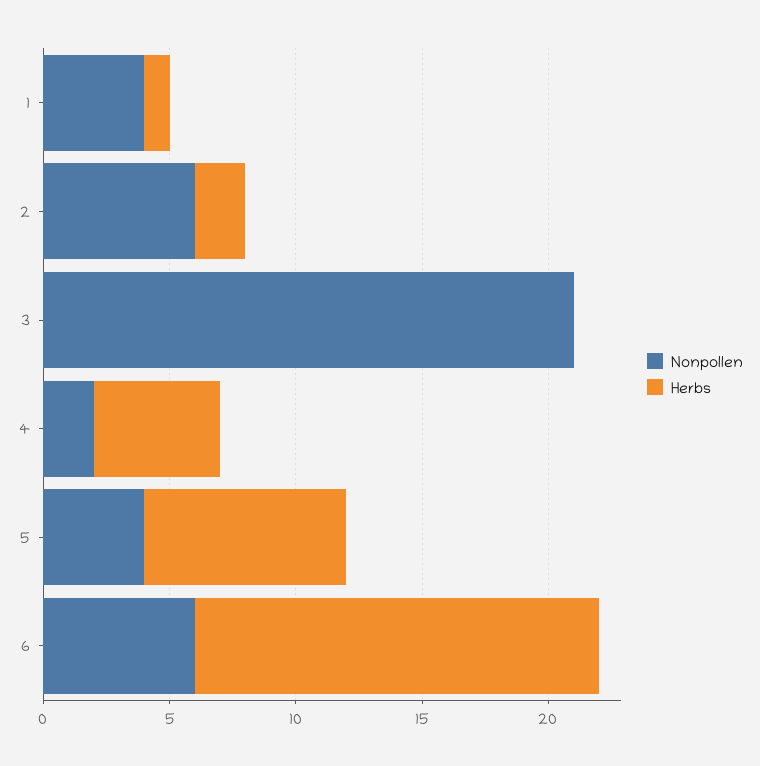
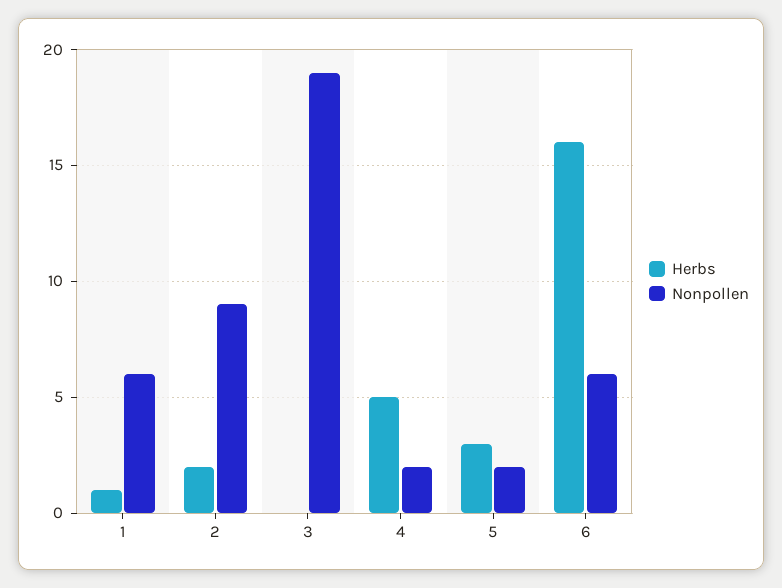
  {
    "Nonpollen": {
-     "1": 4,
+     "1": 6,
-     "2": 6,
+     "2": 9,
-     "3": 21,
+     "3": 19,
      "4": 2,
-     "5": 4,
+     "5": 2,
      "6": 6
    },
    "Herbs": {
      "1": 1,
      "2": 2,
      "3": 0,
      "4": 5,
-     "5": 8,
+     "5": 3,
      "6": 16
    }
  }

